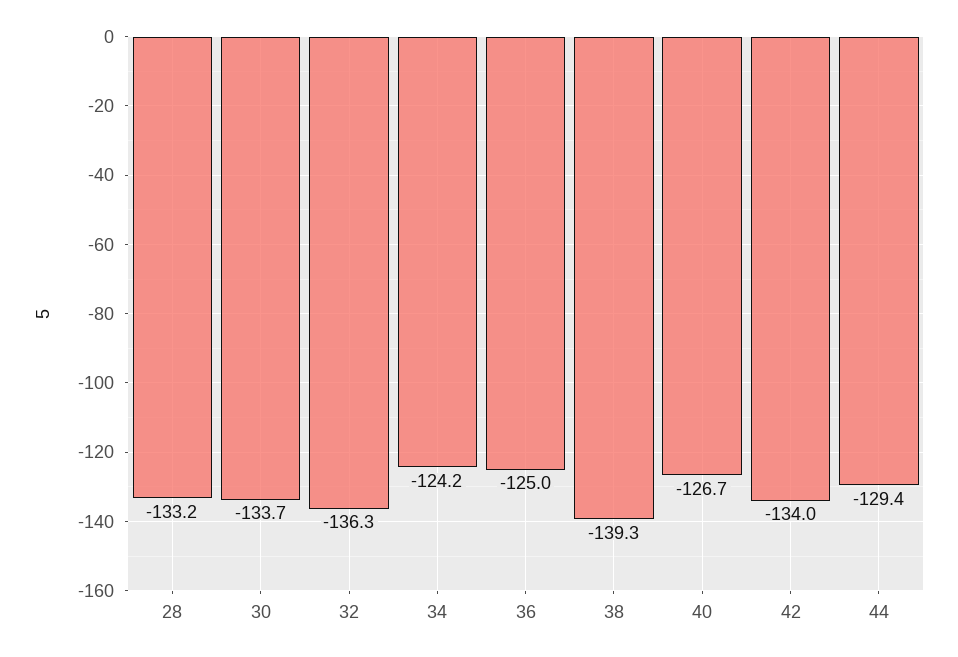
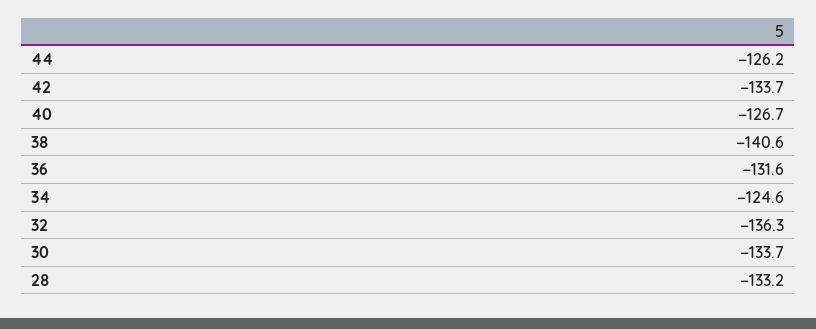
  {
    "28": -133.2,
    "30": -133.7,
    "32": -136.3,
-   "34": -124.2,
+   "34": -124.6,
-   "36": -125,
+   "36": -131.6,
-   "38": -139.3,
+   "38": -140.6,
    "40": -126.7,
-   "42": -134,
+   "42": -133.7,
-   "44": -129.4
+   "44": -126.2
  }

